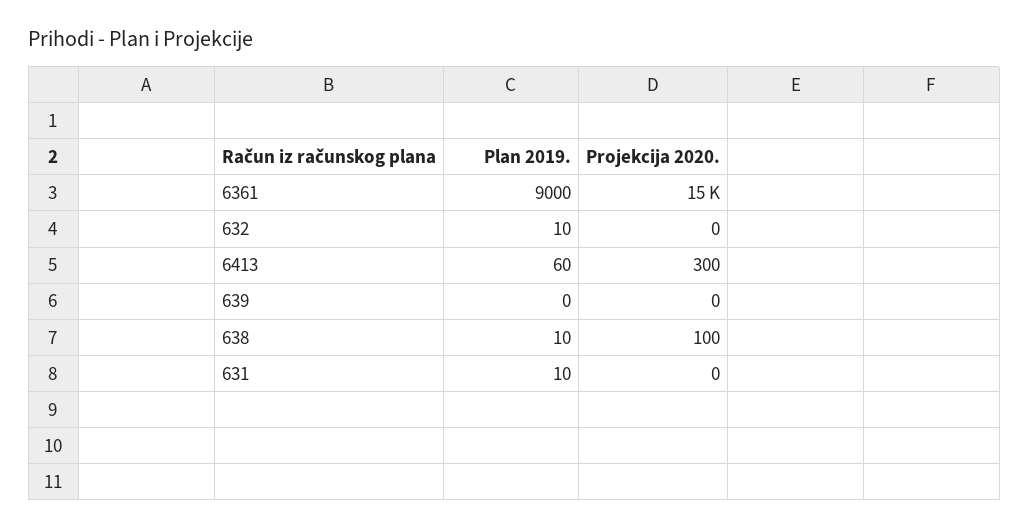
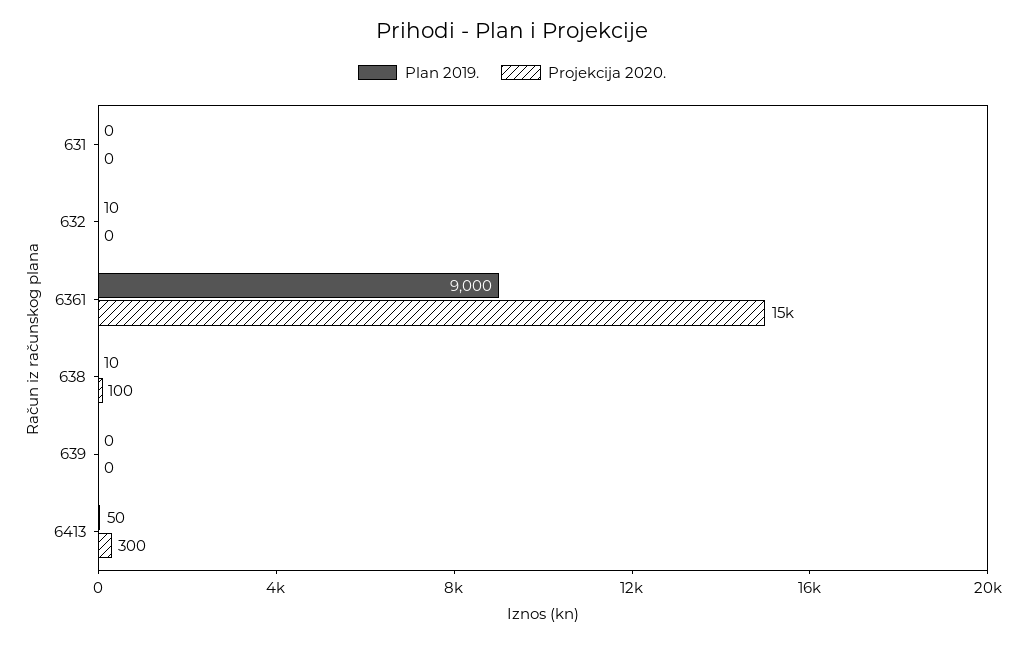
  {
    "Plan 2019.": {
      "6361": 9000,
      "632": 10,
-     "6413": 60,
+     "6413": 50,
      "639": 0,
      "638": 10,
-     "631": 10
+     "631": 0
    },
    "Projekcija 2020.": {
      "6361": 15000,
      "632": 0,
      "6413": 300,
      "639": 0,
      "638": 100,
      "631": 0
    }
  }

